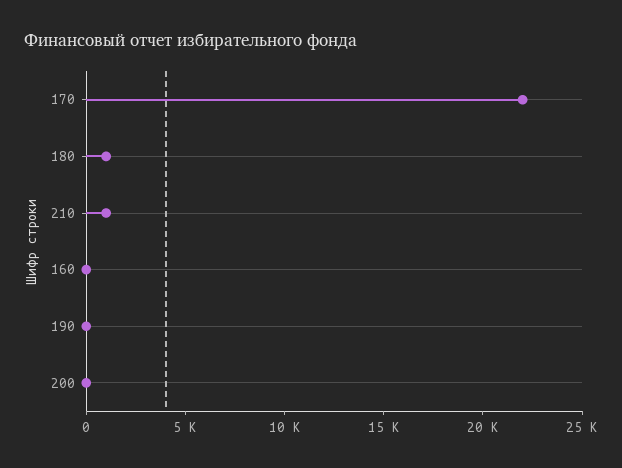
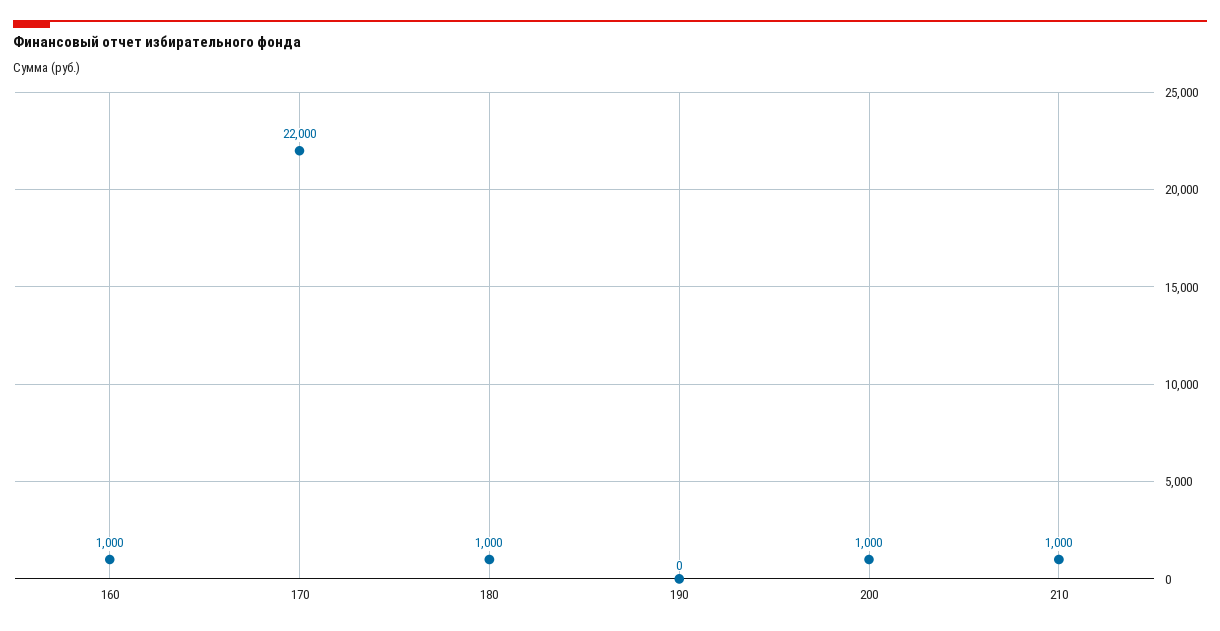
  {
    "170": 22000,
    "180": 1000,
    "210": 1000,
-   "160": 0,
+   "160": 1000,
    "190": 0,
-   "200": 0
+   "200": 1000
  }

